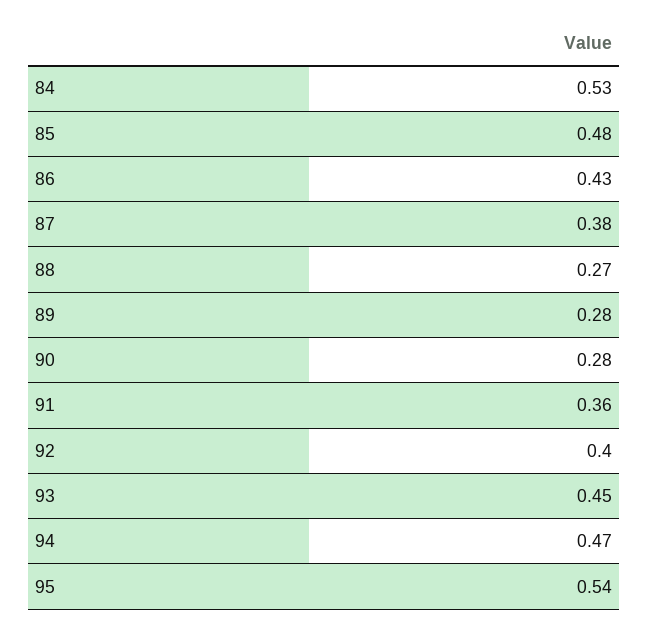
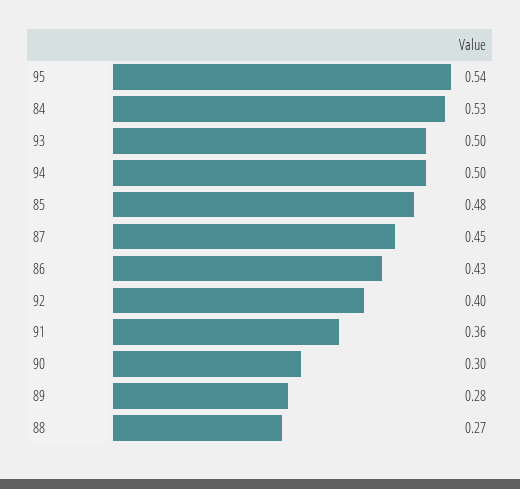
  {
    "84": 0.53,
    "85": 0.48,
    "86": 0.43,
-   "87": 0.38,
+   "87": 0.45,
    "88": 0.27,
    "89": 0.28,
-   "90": 0.28,
+   "90": 0.3,
    "91": 0.36,
    "92": 0.4,
-   "93": 0.45,
+   "93": 0.5,
-   "94": 0.47,
+   "94": 0.5,
    "95": 0.54
  }

